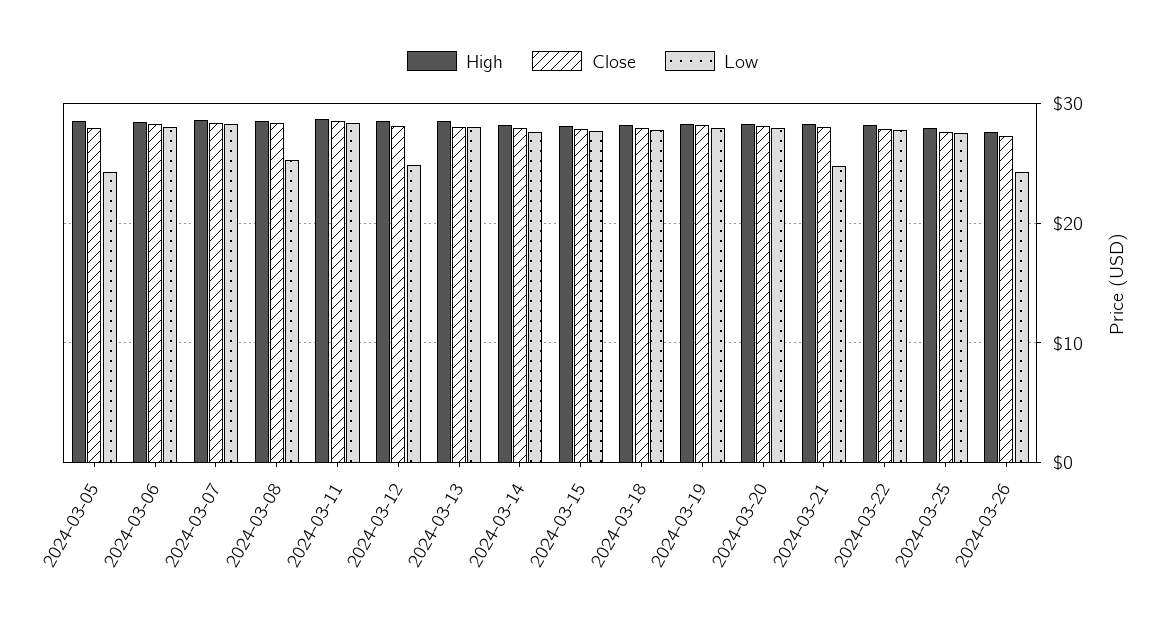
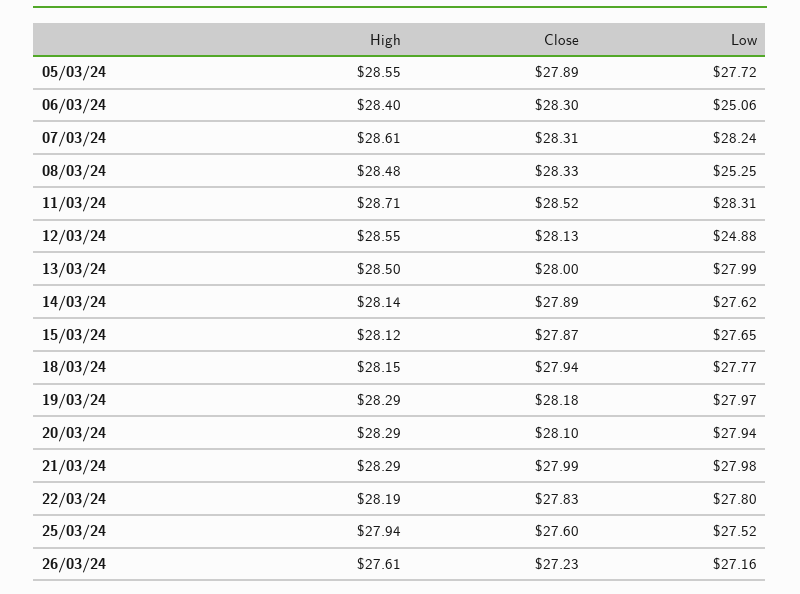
  {
    "High": {
      "2024-03-05": 28.55,
      "2024-03-06": 28.4,
      "2024-03-07": 28.61,
      "2024-03-08": 28.48,
      "2024-03-11": 28.71,
      "2024-03-12": 28.55,
      "2024-03-13": 28.5,
      "2024-03-14": 28.14,
      "2024-03-15": 28.12,
      "2024-03-18": 28.15,
      "2024-03-19": 28.29,
      "2024-03-20": 28.29,
      "2024-03-21": 28.29,
      "2024-03-22": 28.19,
      "2024-03-25": 27.94,
      "2024-03-26": 27.61
    },
    "Close": {
      "2024-03-05": 27.89,
      "2024-03-06": 28.3,
      "2024-03-07": 28.31,
      "2024-03-08": 28.33,
      "2024-03-11": 28.52,
      "2024-03-12": 28.13,
      "2024-03-13": 28,
      "2024-03-14": 27.89,
      "2024-03-15": 27.87,
      "2024-03-18": 27.94,
      "2024-03-19": 28.18,
      "2024-03-20": 28.1,
      "2024-03-21": 27.99,
      "2024-03-22": 27.83,
      "2024-03-25": 27.6,
      "2024-03-26": 27.23
    },
    "Low": {
-     "2024-03-05": 24,
+     "2024-03-05": 27.72,
-     "2024-03-06": 28,
+     "2024-03-06": 25.06,
      "2024-03-07": 28.24,
      "2024-03-08": 25.25,
      "2024-03-11": 28.31,
      "2024-03-12": 24.88,
      "2024-03-13": 27.99,
      "2024-03-14": 27.62,
      "2024-03-15": 27.65,
      "2024-03-18": 27.77,
      "2024-03-19": 27.97,
      "2024-03-20": 27.94,
-     "2024-03-21": 25,
+     "2024-03-21": 27.98,
      "2024-03-22": 27.8,
      "2024-03-25": 27.52,
-     "2024-03-26": 24
+     "2024-03-26": 27.16
    }
  }

